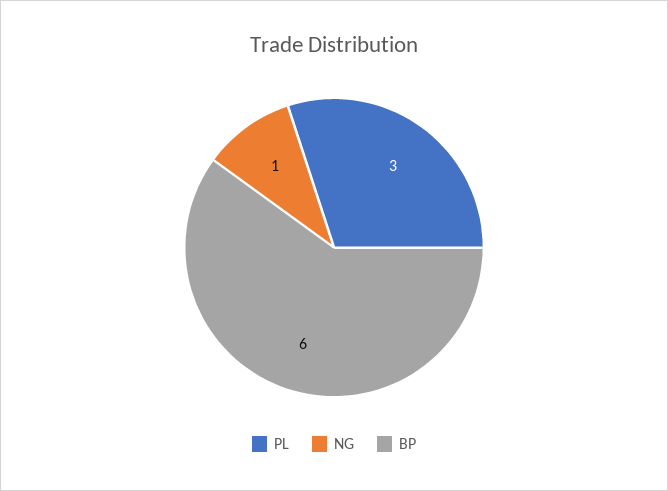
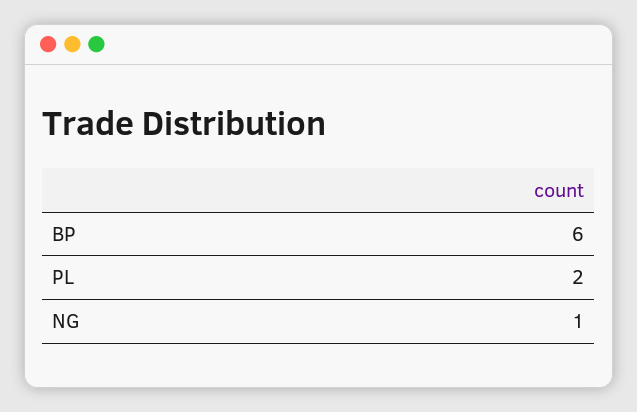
  {
-   "PL": 3,
+   "PL": 2,
    "NG": 1,
    "BP": 6
  }

